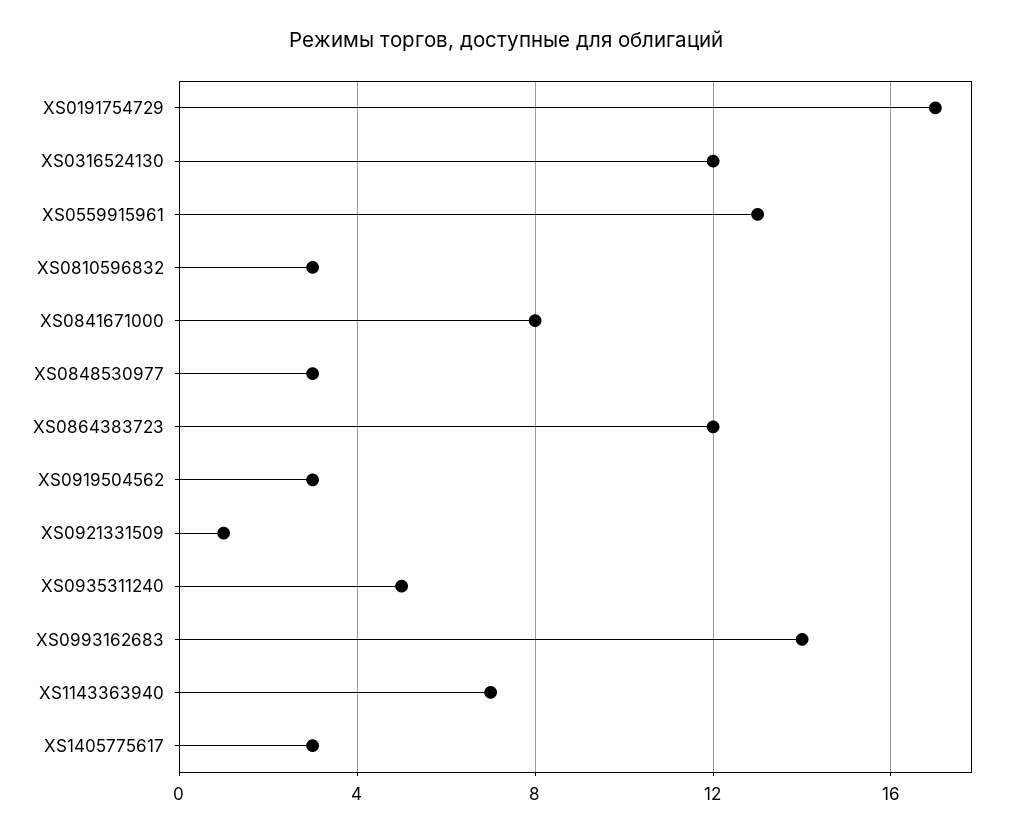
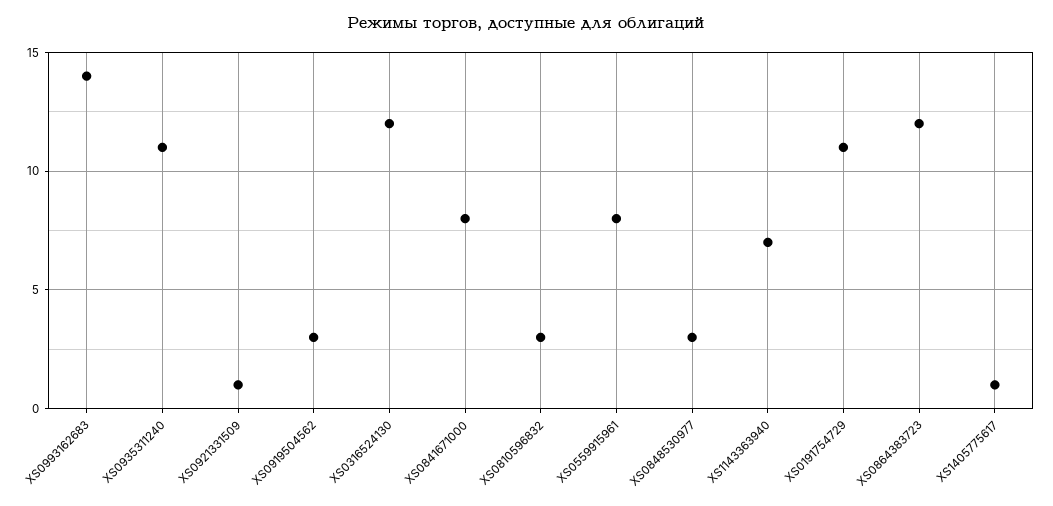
  {
-   "XS0191754729": 17,
+   "XS0191754729": 11,
    "XS0316524130": 12,
-   "XS0559915961": 13,
+   "XS0559915961": 8,
    "XS0810596832": 3,
    "XS0841671000": 8,
    "XS0848530977": 3,
    "XS0864383723": 12,
    "XS0919504562": 3,
    "XS0921331509": 1,
-   "XS0935311240": 5,
+   "XS0935311240": 11,
    "XS0993162683": 14,
    "XS1143363940": 7,
-   "XS1405775617": 3
+   "XS1405775617": 1
  }

